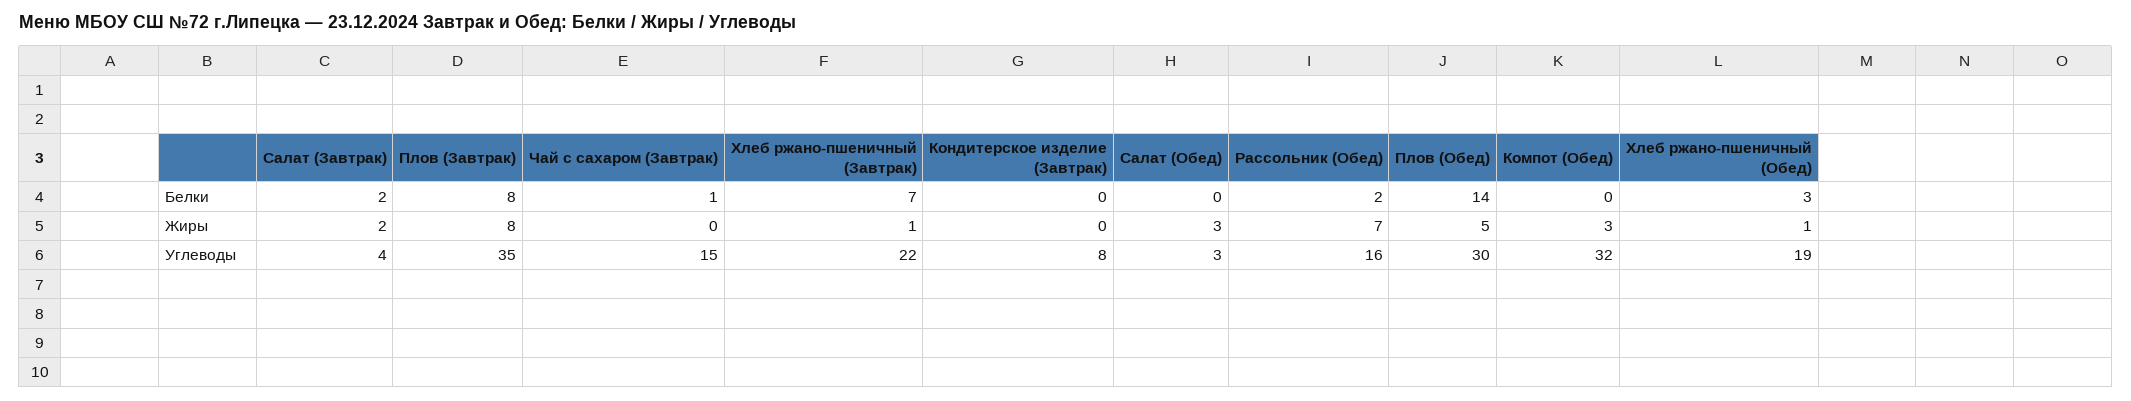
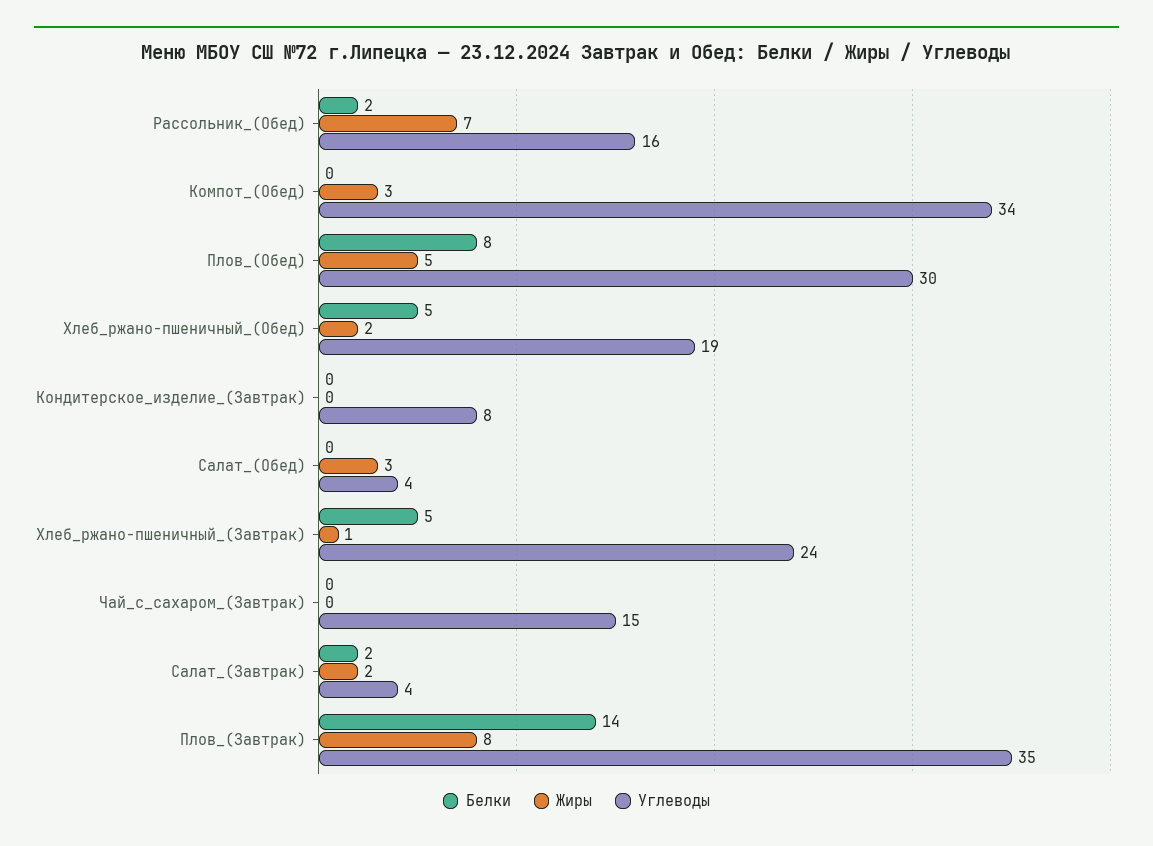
  {
    "Белки": {
      "Салат (Завтрак)": 2,
-     "Плов (Завтрак)": 8,
+     "Плов (Завтрак)": 14,
-     "Чай с сахаром (Завтрак)": 1,
+     "Чай с сахаром (Завтрак)": 0,
-     "Хлеб ржано-пшеничный (Завтрак)": 7,
+     "Хлеб ржано-пшеничный (Завтрак)": 5,
      "Кондитерское изделие (Завтрак)": 0,
      "Салат (Обед)": 0,
      "Рассольник (Обед)": 2,
-     "Плов (Обед)": 14,
+     "Плов (Обед)": 8,
      "Компот (Обед)": 0,
-     "Хлеб ржано-пшеничный (Обед)": 3
+     "Хлеб ржано-пшеничный (Обед)": 5
    },
    "Жиры": {
      "Салат (Завтрак)": 2,
      "Плов (Завтрак)": 8,
      "Чай с сахаром (Завтрак)": 0,
      "Хлеб ржано-пшеничный (Завтрак)": 1,
      "Кондитерское изделие (Завтрак)": 0,
      "Салат (Обед)": 3,
      "Рассольник (Обед)": 7,
      "Плов (Обед)": 5,
      "Компот (Обед)": 3,
-     "Хлеб ржано-пшеничный (Обед)": 1
+     "Хлеб ржано-пшеничный (Обед)": 2
    },
    "Углеводы": {
      "Салат (Завтрак)": 4,
      "Плов (Завтрак)": 35,
      "Чай с сахаром (Завтрак)": 15,
-     "Хлеб ржано-пшеничный (Завтрак)": 22,
+     "Хлеб ржано-пшеничный (Завтрак)": 24,
      "Кондитерское изделие (Завтрак)": 8,
-     "Салат (Обед)": 3,
+     "Салат (Обед)": 4,
      "Рассольник (Обед)": 16,
      "Плов (Обед)": 30,
-     "Компот (Обед)": 32,
+     "Компот (Обед)": 34,
      "Хлеб ржано-пшеничный (Обед)": 19
    }
  }

